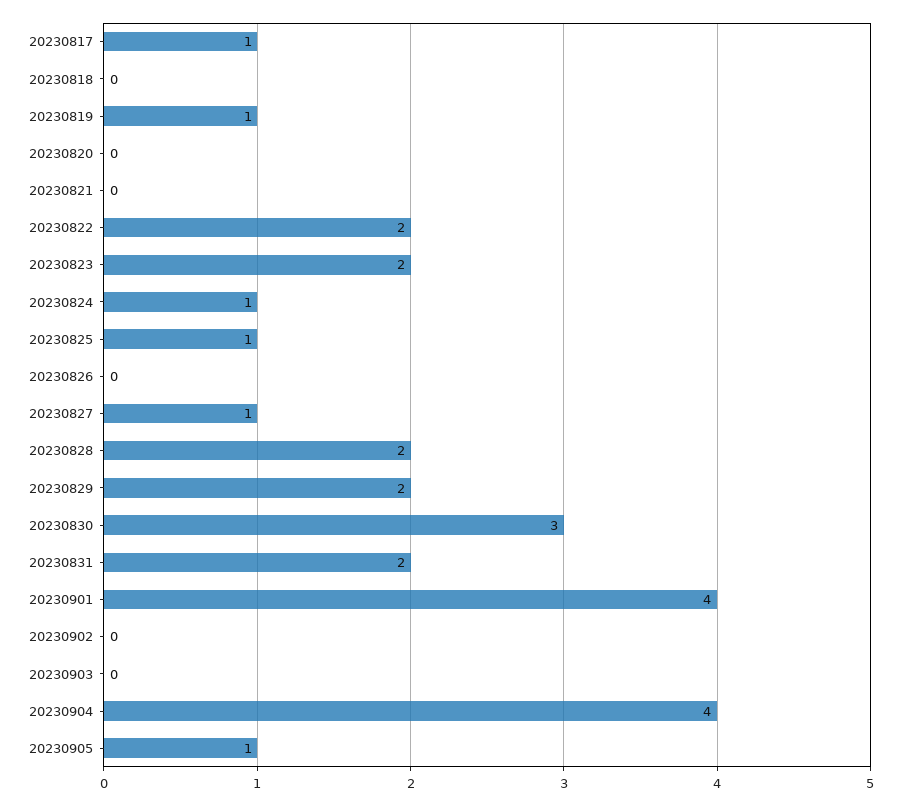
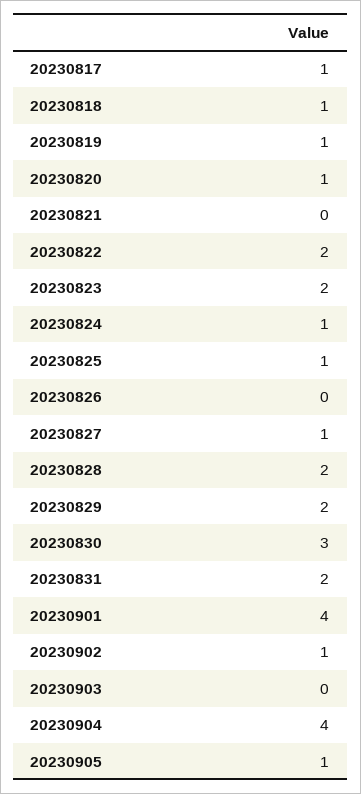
  {
    "20230817": 1,
-   "20230818": 0,
+   "20230818": 1,
    "20230819": 1,
-   "20230820": 0,
+   "20230820": 1,
    "20230821": 0,
    "20230822": 2,
    "20230823": 2,
    "20230824": 1,
    "20230825": 1,
    "20230826": 0,
    "20230827": 1,
    "20230828": 2,
    "20230829": 2,
    "20230830": 3,
    "20230831": 2,
    "20230901": 4,
-   "20230902": 0,
+   "20230902": 1,
    "20230903": 0,
    "20230904": 4,
    "20230905": 1
  }

